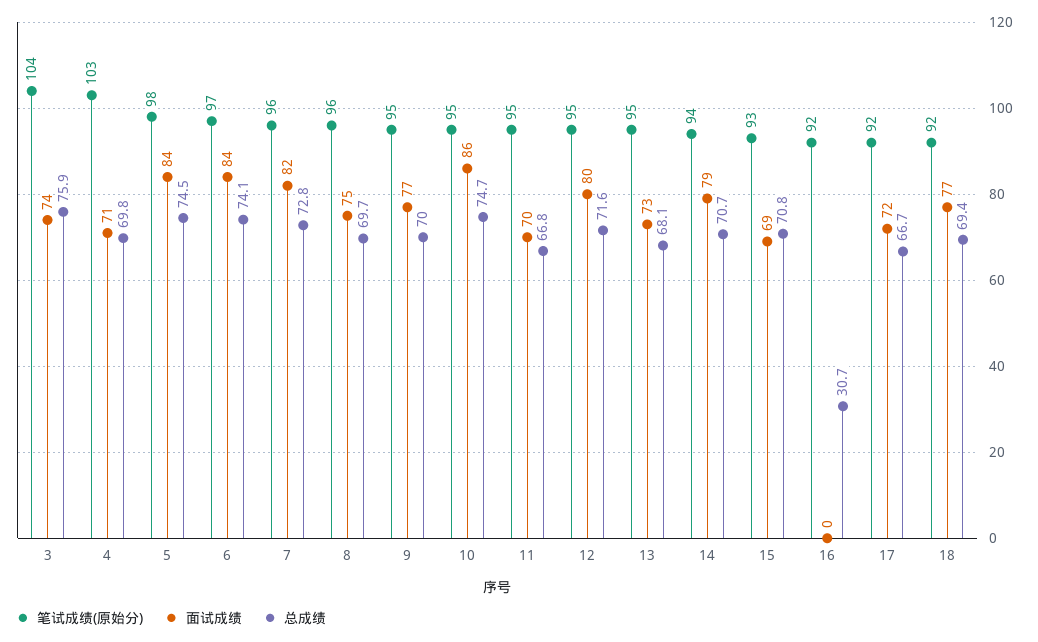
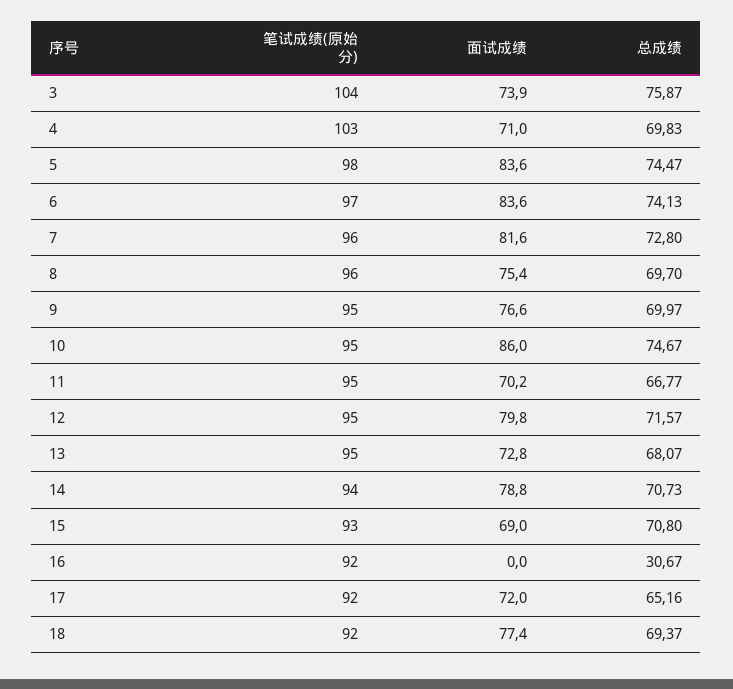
  {
    "笔试成绩(原始分)": {
      "3": 104,
      "4": 103,
      "5": 98,
      "6": 97,
      "7": 96,
      "8": 96,
      "9": 95,
      "10": 95,
      "11": 95,
      "12": 95,
      "13": 95,
      "14": 94,
      "15": 93,
      "16": 92,
      "17": 92,
      "18": 92
    },
    "面试成绩": {
      "3": 73.9,
      "4": 71,
      "5": 83.6,
      "6": 83.6,
      "7": 81.6,
      "8": 75.4,
      "9": 76.6,
      "10": 86,
      "11": 70.2,
      "12": 79.8,
      "13": 72.8,
      "14": 78.8,
      "15": 69,
      "16": 0,
      "17": 72,
      "18": 77.4
    },
    "总成绩": {
      "3": 75.87,
      "4": 69.83,
      "5": 74.47,
      "6": 74.13,
      "7": 72.8,
      "8": 69.7,
      "9": 69.97,
      "10": 74.67,
      "11": 66.77,
      "12": 71.57,
      "13": 68.07,
      "14": 70.73,
      "15": 70.8,
      "16": 30.67,
-     "17": 66.7,
+     "17": 65.16,
      "18": 69.37
    }
  }

